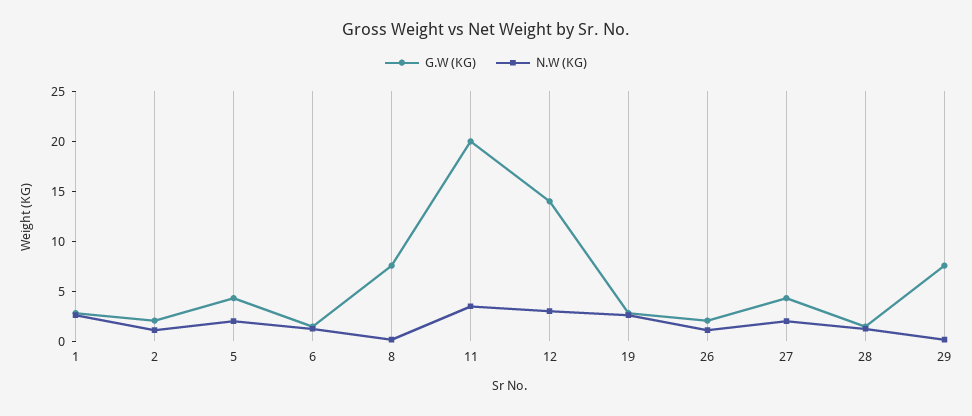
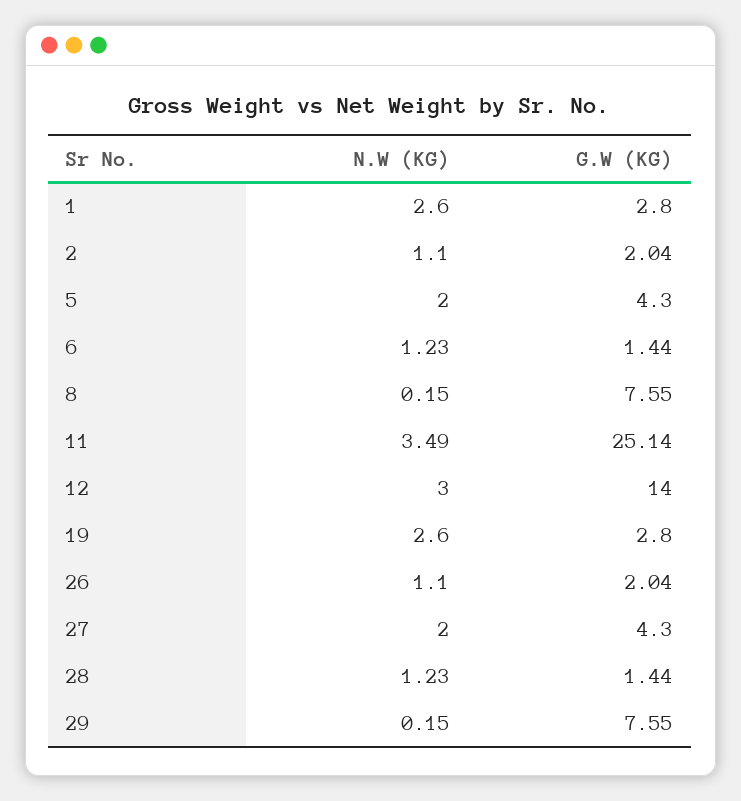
  {
    "G.W (KG)": {
      "1": 2.8,
      "2": 2.04,
      "5": 4.3,
      "6": 1.44,
      "8": 7.55,
-     "11": 20,
+     "11": 25.14,
      "12": 14,
      "19": 2.8,
      "26": 2.04,
      "27": 4.3,
      "28": 1.44,
      "29": 7.55
    },
    "N.W (KG)": {
      "1": 2.6,
      "2": 1.1,
      "5": 2,
      "6": 1.23,
      "8": 0.15,
      "11": 3.49,
      "12": 3,
      "19": 2.6,
      "26": 1.1,
      "27": 2,
      "28": 1.23,
      "29": 0.15
    }
  }

